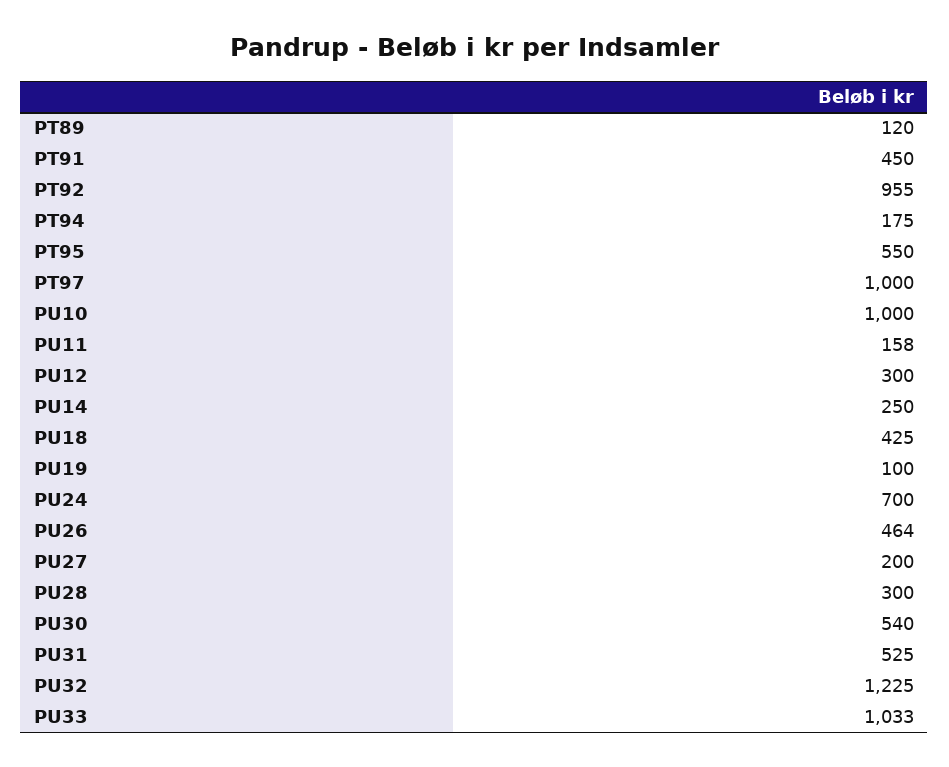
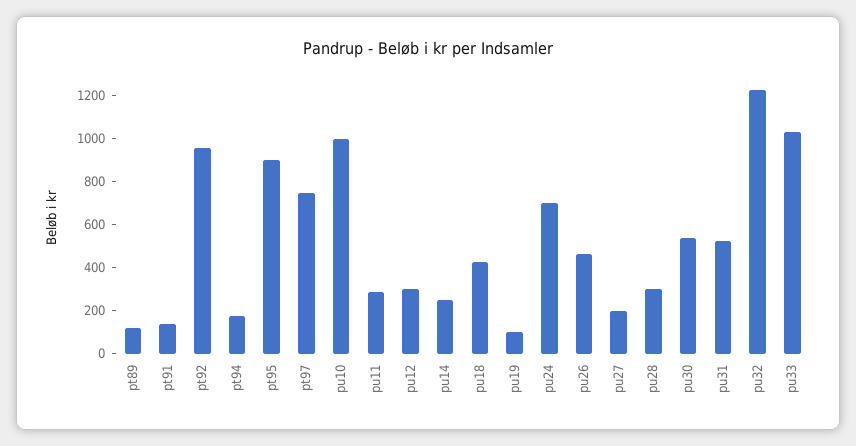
  {
    "PT89": 120,
-   "PT91": 450,
+   "PT91": 150,
    "PT92": 955,
    "PT94": 175,
-   "PT95": 550,
+   "PT95": 900,
-   "PT97": 1000,
+   "PT97": 750,
    "PU10": 1000,
-   "PU11": 158,
+   "PU11": 300,
    "PU12": 300,
    "PU14": 250,
    "PU18": 425,
    "PU19": 100,
    "PU24": 700,
    "PU26": 464,
    "PU27": 200,
    "PU28": 300,
    "PU30": 540,
    "PU31": 525,
    "PU32": 1225,
    "PU33": 1033
  }

